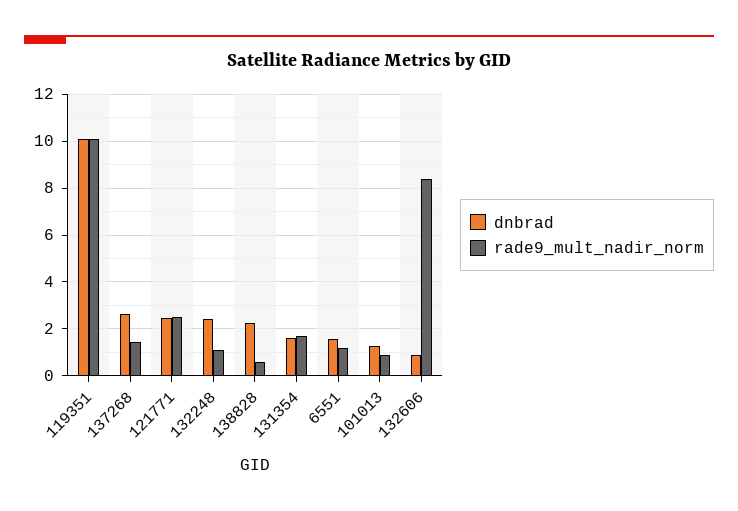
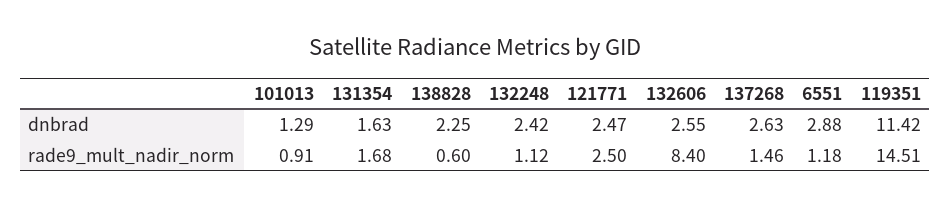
  {
    "dnbrad": {
-     "119351": 10,
+     "119351": 11.42,
      "137268": 2.63,
      "121771": 2.47,
      "132248": 2.42,
      "138828": 2.25,
      "131354": 1.63,
-     "6551": 1.5,
+     "6551": 2.88,
      "101013": 1.29,
-     "132606": 1
+     "132606": 2.55
    },
    "rade9_mult_nadir_norm": {
-     "119351": 10,
+     "119351": 14.51,
      "137268": 1.46,
      "121771": 2.5,
      "132248": 1.12,
      "138828": 0.6,
      "131354": 1.68,
      "6551": 1.18,
      "101013": 0.91,
      "132606": 8.4
    }
  }

